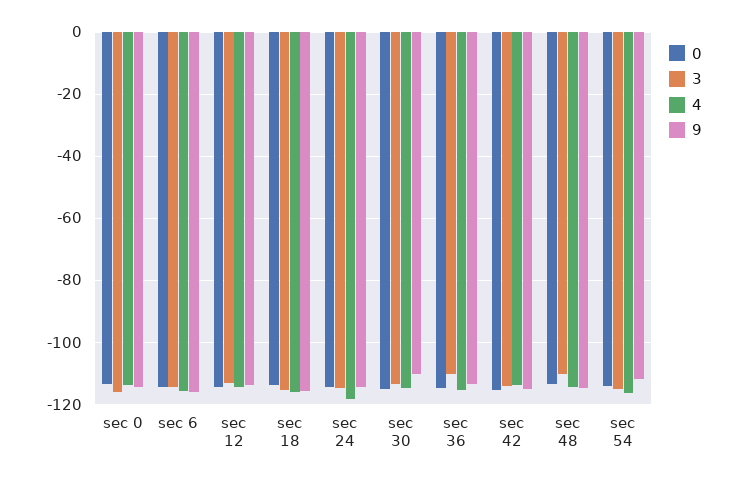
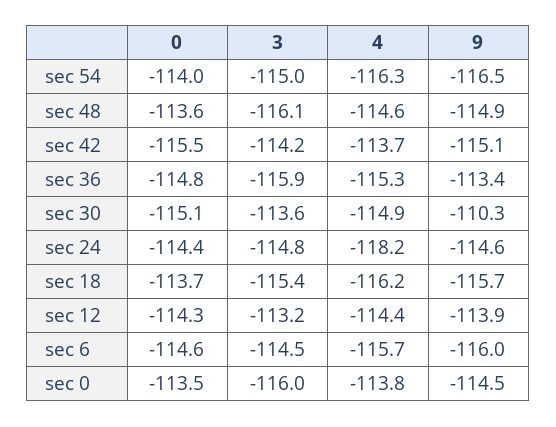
  {
    "0": {
      "sec 0": -113.5,
      "sec 6": -114.6,
      "sec 12": -114.3,
      "sec 18": -113.7,
      "sec 24": -114.4,
      "sec 30": -115.1,
      "sec 36": -114.8,
      "sec 42": -115.5,
      "sec 48": -113.6,
      "sec 54": -114
    },
    "3": {
      "sec 0": -116,
      "sec 6": -114.5,
      "sec 12": -113.2,
      "sec 18": -115.4,
      "sec 24": -114.8,
      "sec 30": -113.6,
-     "sec 36": -110,
+     "sec 36": -115.9,
      "sec 42": -114.2,
-     "sec 48": -110,
+     "sec 48": -116.1,
      "sec 54": -115
    },
    "4": {
      "sec 0": -113.8,
      "sec 6": -115.7,
      "sec 12": -114.4,
      "sec 18": -116.2,
      "sec 24": -118.2,
      "sec 30": -114.9,
      "sec 36": -115.3,
      "sec 42": -113.7,
      "sec 48": -114.6,
      "sec 54": -116.3
    },
    "9": {
      "sec 0": -114.5,
      "sec 6": -116,
      "sec 12": -113.9,
      "sec 18": -115.7,
      "sec 24": -114.6,
      "sec 30": -110.3,
      "sec 36": -113.4,
      "sec 42": -115.1,
      "sec 48": -114.9,
-     "sec 54": -112
+     "sec 54": -116.5
    }
  }

